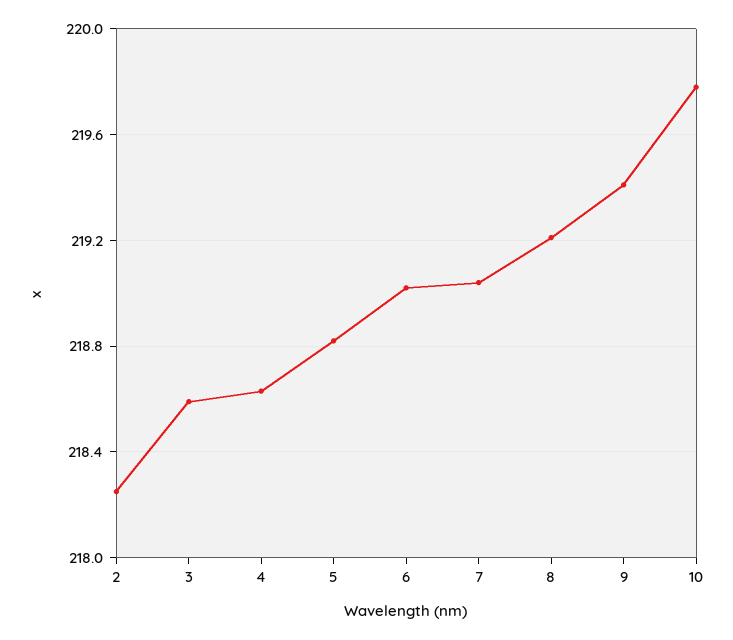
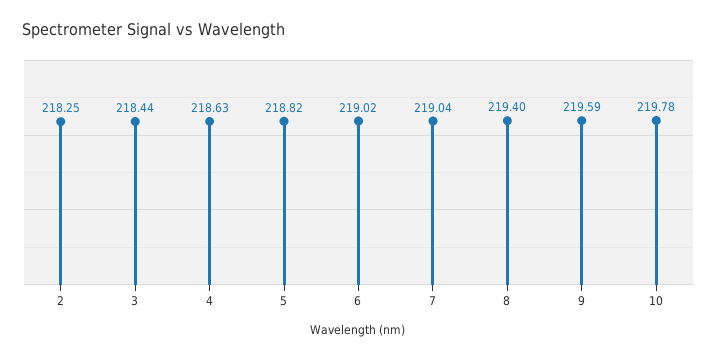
  {
    "2": 218.25,
-   "3": 218.6,
+   "3": 218.44,
    "4": 218.63,
    "5": 218.82,
    "6": 219.02,
    "7": 219.04,
-   "8": 219.2,
+   "8": 219.4,
-   "9": 219.4,
+   "9": 219.59,
    "10": 219.78
  }

